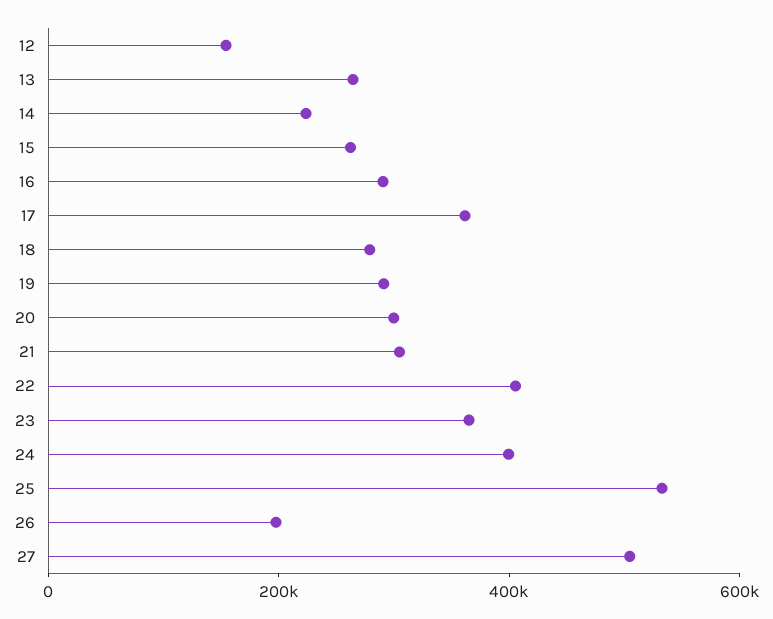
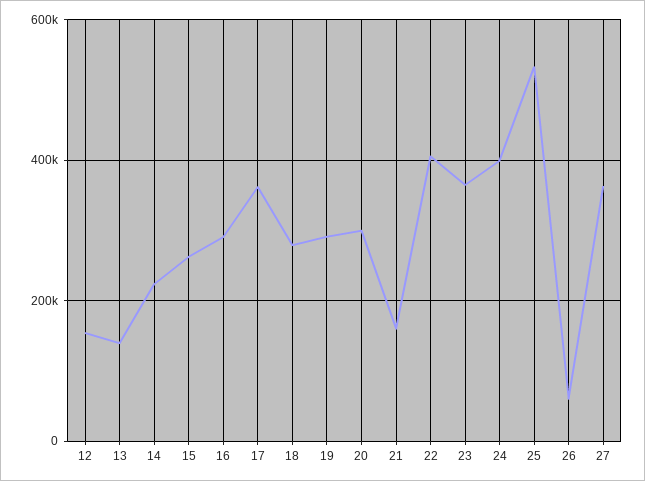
  {
    "12": 160000,
-   "13": 250000,
+   "13": 140000,
    "14": 220000,
    "15": 260000,
    "16": 300000,
    "17": 360000,
    "18": 280000,
    "19": 300000,
    "20": 300000,
-   "21": 300000,
+   "21": 160000,
    "22": 400000,
    "23": 360000,
    "24": 400000,
    "25": 540000,
-   "26": 200000,
+   "26": 60000,
-   "27": 500000
+   "27": 360000
  }

